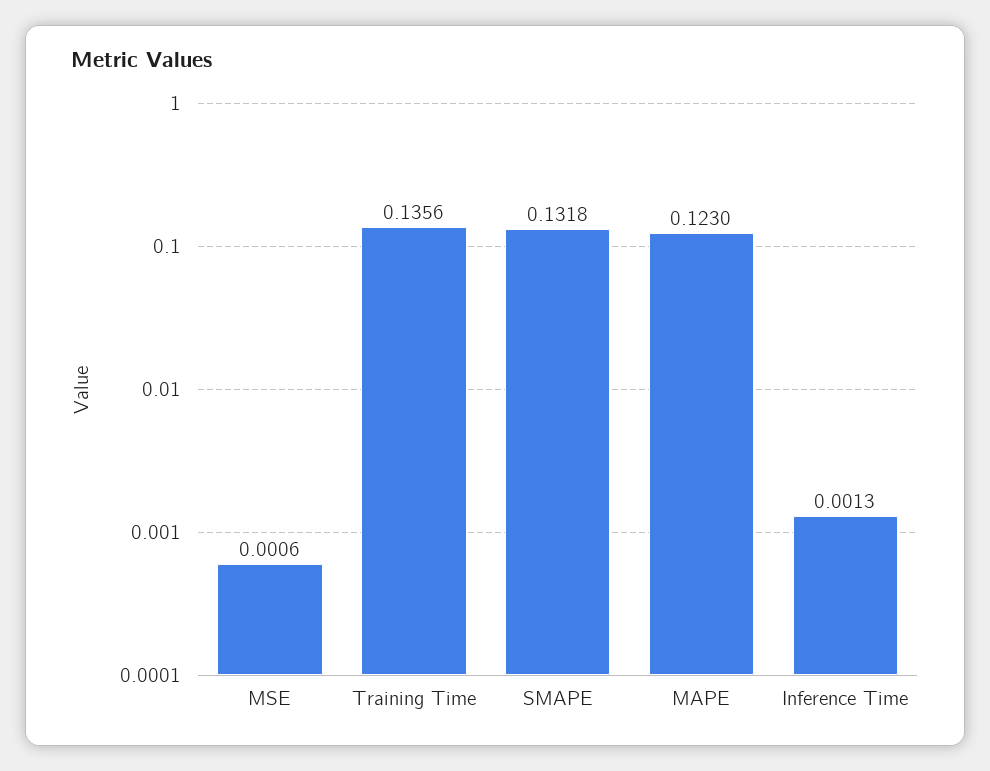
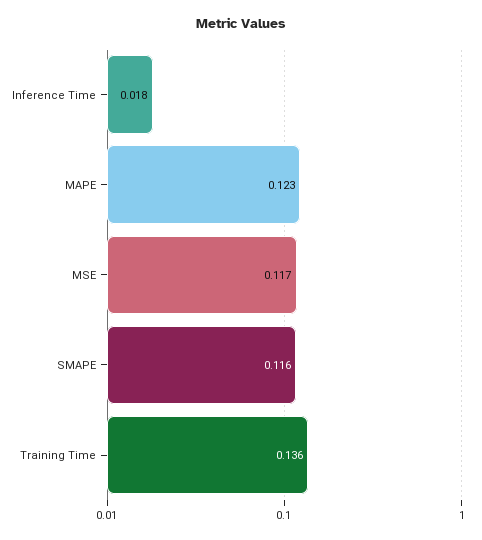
  {
-   "MSE": 0.0006,
+   "MSE": 0.117,
    "Training Time": 0.1356,
-   "SMAPE": 0.1318,
+   "SMAPE": 0.116,
    "MAPE": 0.123,
-   "Inference Time": 0.0013
+   "Inference Time": 0.018
  }

